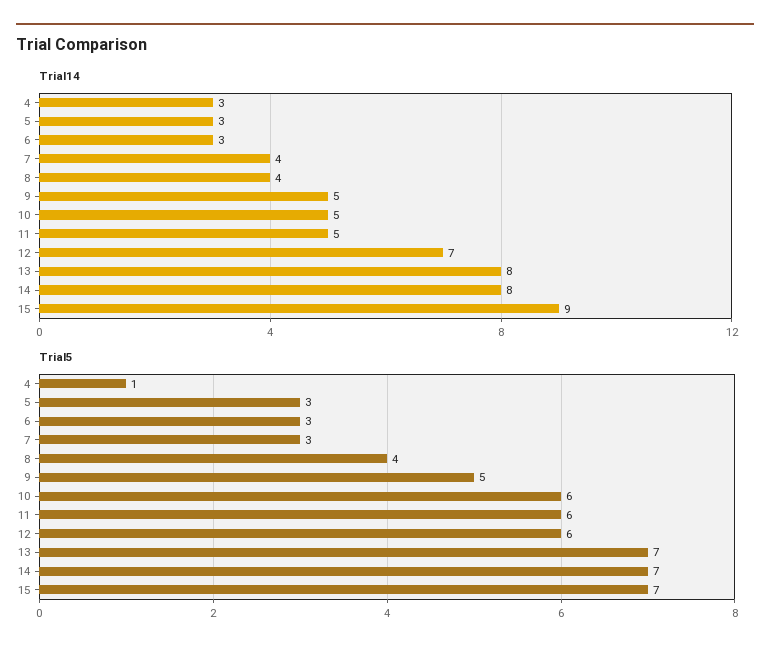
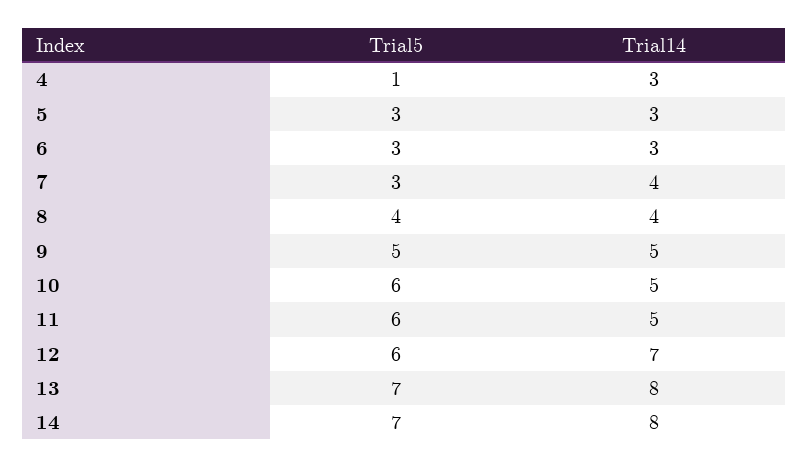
  {
    "Trial14": {
      "4": 3,
      "5": 3,
      "6": 3,
      "7": 4,
      "8": 4,
      "9": 5,
      "10": 5,
      "11": 5,
      "12": 7,
      "13": 8,
-     "14": 8,
+     "14": 8
-     "15": 9
    },
    "Trial5": {
      "4": 1,
      "5": 3,
      "6": 3,
      "7": 3,
      "8": 4,
      "9": 5,
      "10": 6,
      "11": 6,
      "12": 6,
      "13": 7,
-     "14": 7,
+     "14": 7
-     "15": 7
    }
  }

